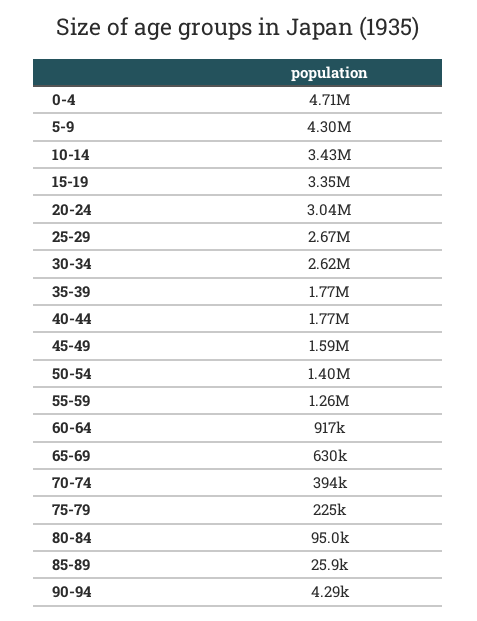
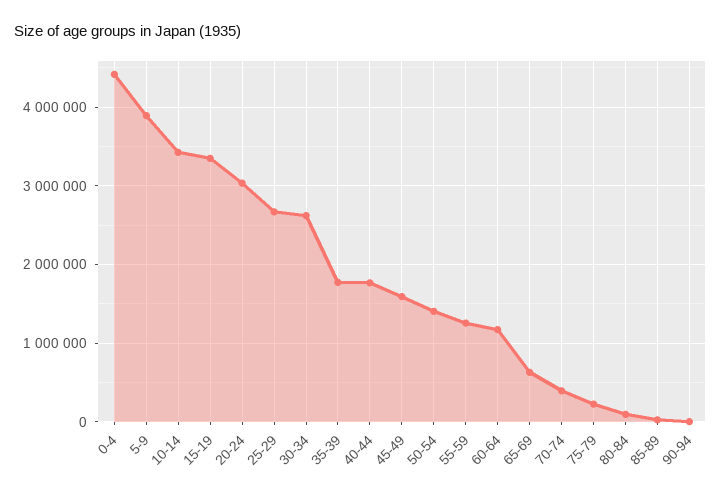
  {
-   "0-4": 4710000,
+   "0-4": 4400000,
-   "5-9": 4300000,
+   "5-9": 3900000,
    "10-14": 3430000,
    "15-19": 3350000,
    "20-24": 3040000,
    "25-29": 2670000,
    "30-34": 2620000,
    "35-39": 1770000,
    "40-44": 1770000,
    "45-49": 1590000,
    "50-54": 1400000,
    "55-59": 1260000,
-   "60-64": 917000,
+   "60-64": 1200000,
    "65-69": 630000,
    "70-74": 394000,
    "75-79": 225000,
    "80-84": 95000,
    "85-89": 25900,
    "90-94": 4290
  }

